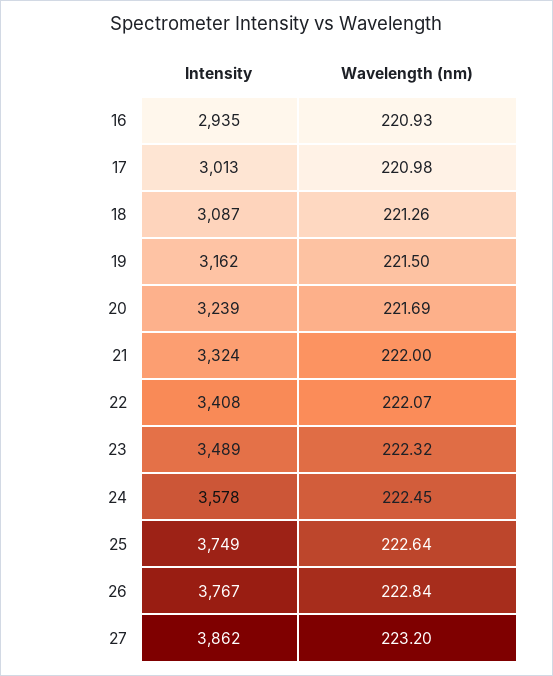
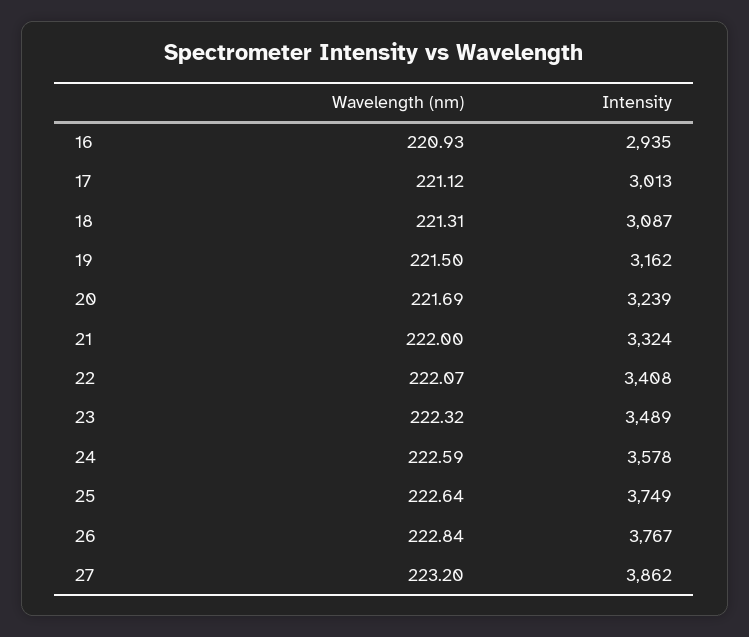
  {
    "Intensity": {
      "16": 2935,
      "17": 3013,
      "18": 3087,
      "19": 3162,
      "20": 3239,
      "21": 3324,
      "22": 3408,
      "23": 3489,
      "24": 3578,
      "25": 3749,
      "26": 3767,
      "27": 3862
    },
    "Wavelength (nm)": {
      "16": 220.93,
-     "17": 220.98,
+     "17": 221.12,
-     "18": 221.26,
+     "18": 221.31,
      "19": 221.5,
      "20": 221.69,
      "21": 222,
      "22": 222.07,
      "23": 222.32,
-     "24": 222.45,
+     "24": 222.59,
      "25": 222.64,
      "26": 222.84,
      "27": 223.2
    }
  }

